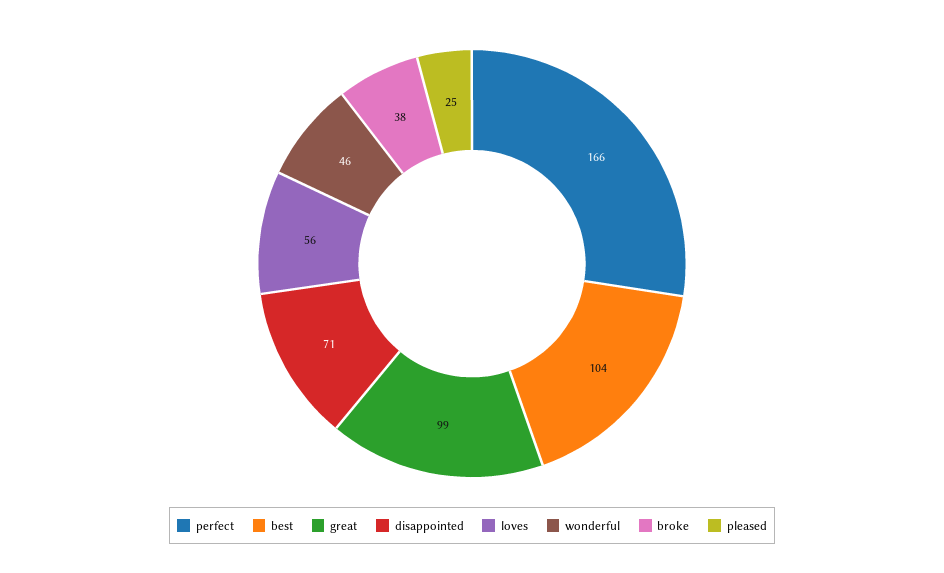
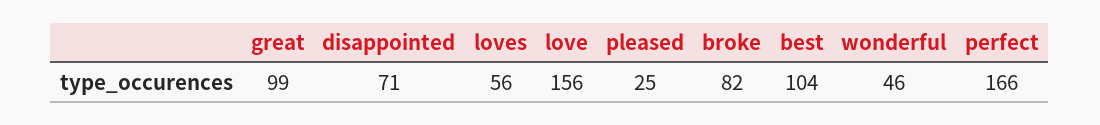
  {
    "perfect": 166,
    "best": 104,
    "great": 99,
    "disappointed": 71,
    "loves": 56,
    "wonderful": 46,
-   "broke": 38,
+   "broke": 82,
-   "pleased": 25
+   "pleased": 25,
+   "love": 156
  }

